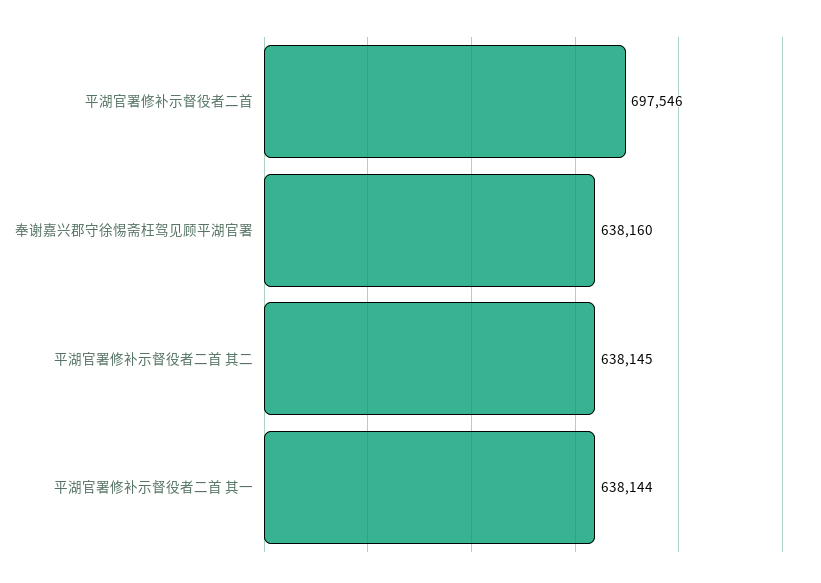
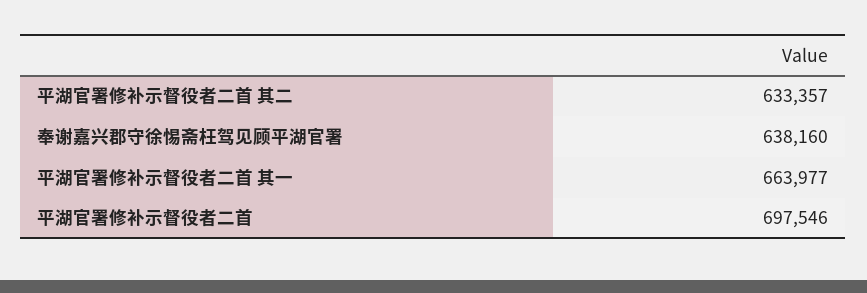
  {
    "平湖官署修补示督役者二首": 697546,
    "奉谢嘉兴郡守徐惕斋枉驾见顾平湖官署": 638160,
-   "平湖官署修补示督役者二首 其二": 638145,
+   "平湖官署修补示督役者二首 其二": 633357,
-   "平湖官署修补示督役者二首 其一": 638144
+   "平湖官署修补示督役者二首 其一": 663977
  }

